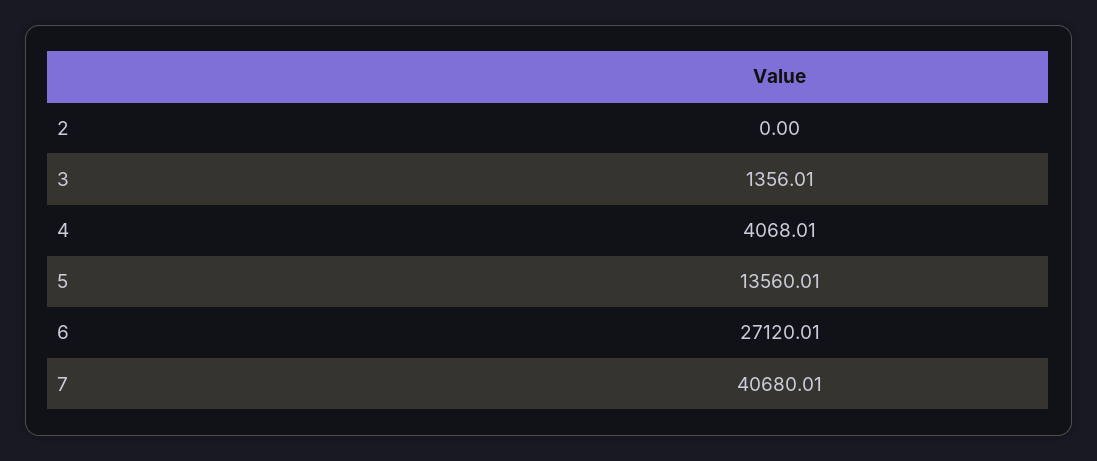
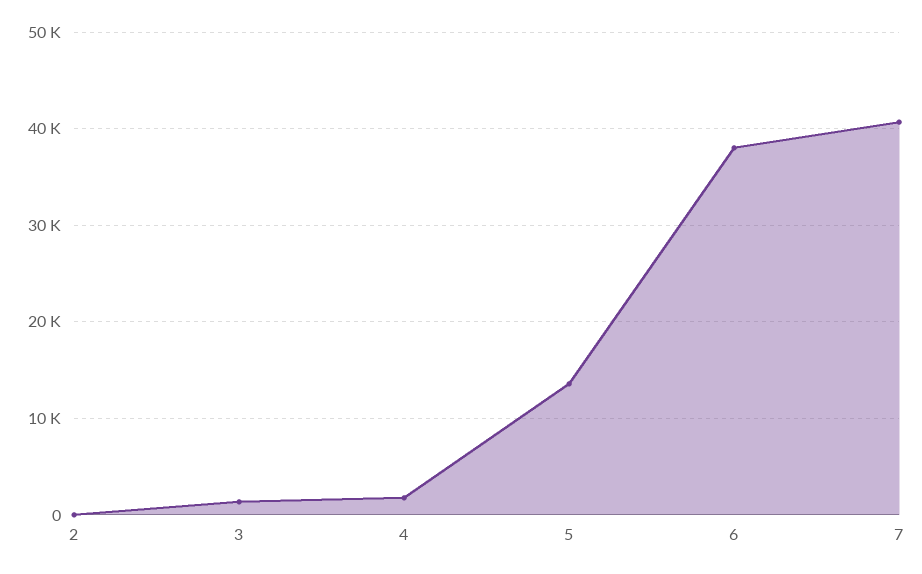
  {
    "2": 0,
    "3": 1356.01,
-   "4": 4068.01,
+   "4": 2000,
    "5": 13560.01,
-   "6": 27120.01,
+   "6": 38000,
    "7": 40680.01
  }

